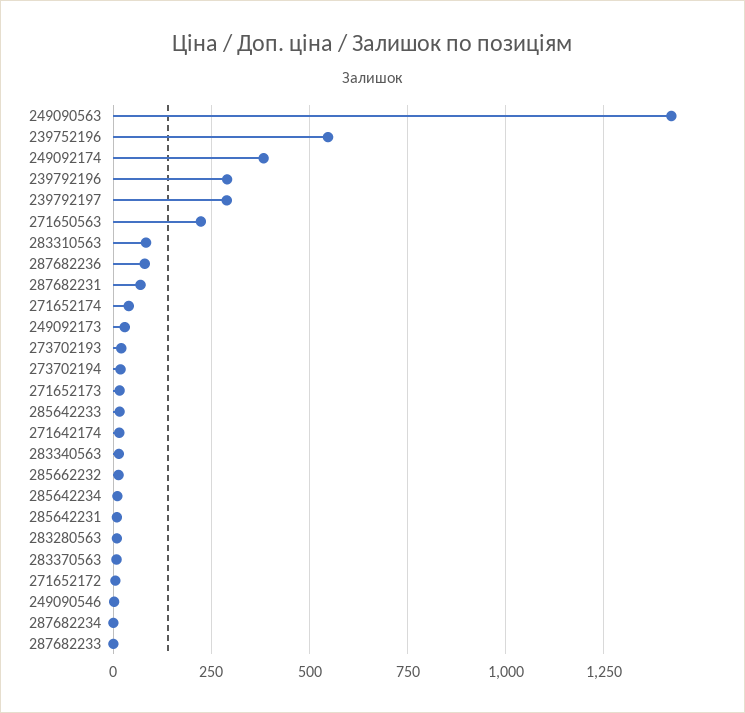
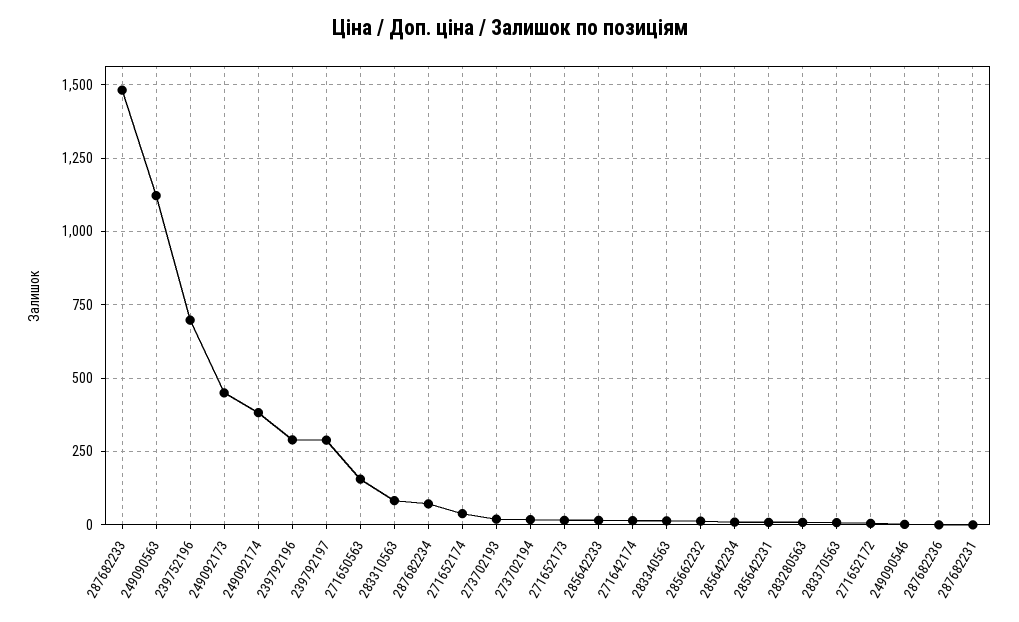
  {
-   "249090563": 1425,
+   "249090563": 1125,
-   "239752196": 550,
+   "239752196": 700,
    "249092174": 375,
    "239792196": 300,
    "239792197": 300,
-   "271650563": 225,
+   "271650563": 150,
    "283310563": 75,
-   "287682236": 75,
+   "287682236": 0,
-   "287682231": 75,
+   "287682231": 0,
    "271652174": 50,
-   "249092173": 25,
+   "249092173": 450,
    "273702193": 25,
    "273702194": 25,
    "271652173": 25,
    "285642233": 25,
    "271642174": 25,
    "283340563": 25,
    "285662232": 25,
    "285642234": 0,
    "285642231": 0,
    "283280563": 0,
    "283370563": 0,
    "271652172": 0,
    "249090546": 0,
-   "287682234": 0,
+   "287682234": 75,
-   "287682233": 0
+   "287682233": 1475
  }

